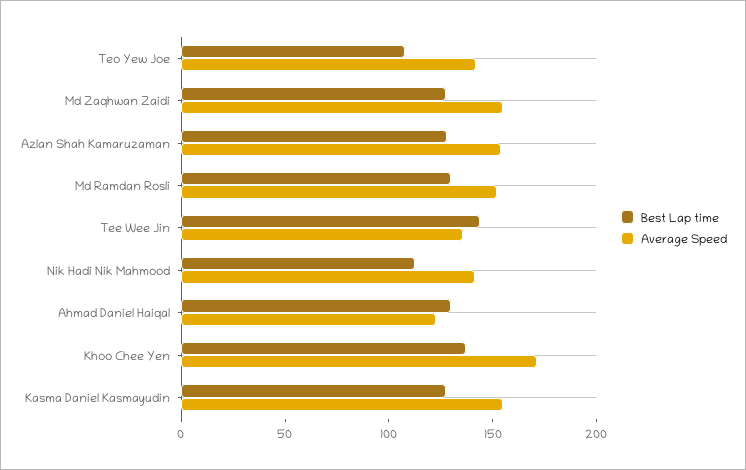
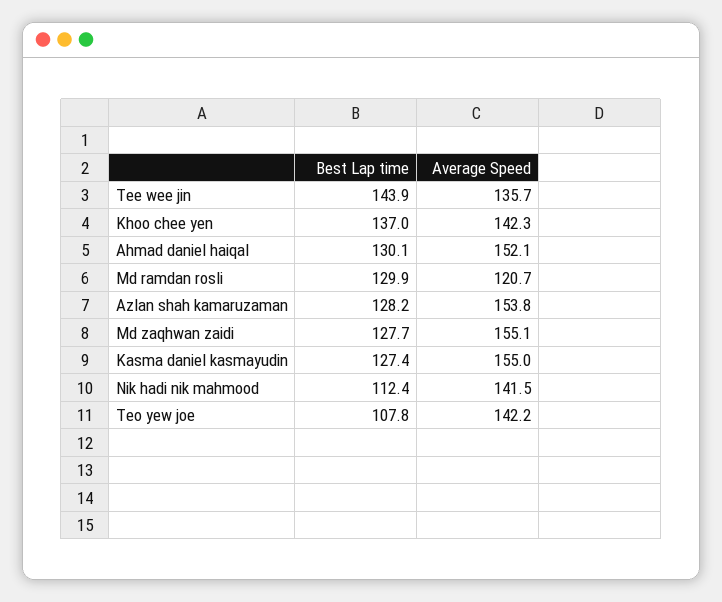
  {
    "Best Lap time": {
      "Teo Yew Joe": 107.8,
      "Md Zaqhwan Zaidi": 127.7,
      "Azlan Shah Kamaruzaman": 128.2,
      "Md Ramdan Rosli": 129.9,
      "Tee Wee Jin": 143.9,
      "Nik Hadi Nik Mahmood": 112.4,
      "Ahmad Daniel Haiqal": 130.1,
      "Khoo Chee Yen": 137,
      "Kasma Daniel Kasmayudin": 127.4
    },
    "Average Speed": {
      "Teo Yew Joe": 142.2,
      "Md Zaqhwan Zaidi": 155.1,
      "Azlan Shah Kamaruzaman": 153.8,
-     "Md Ramdan Rosli": 150,
+     "Md Ramdan Rosli": 120.7,
      "Tee Wee Jin": 135.7,
      "Nik Hadi Nik Mahmood": 141.5,
-     "Ahmad Daniel Haiqal": 120,
+     "Ahmad Daniel Haiqal": 152.1,
-     "Khoo Chee Yen": 170,
+     "Khoo Chee Yen": 142.3,
      "Kasma Daniel Kasmayudin": 155
    }
  }

